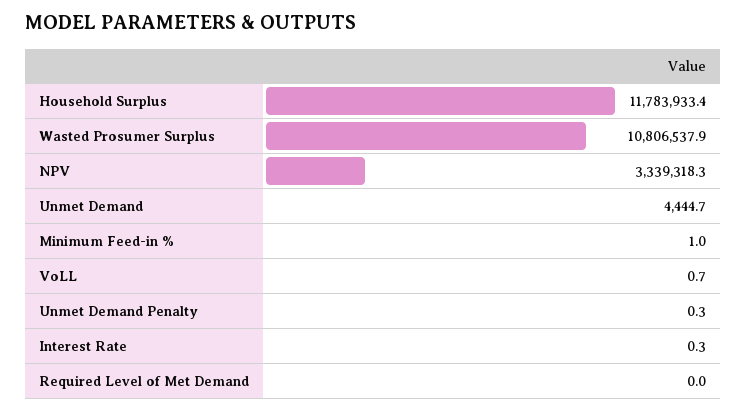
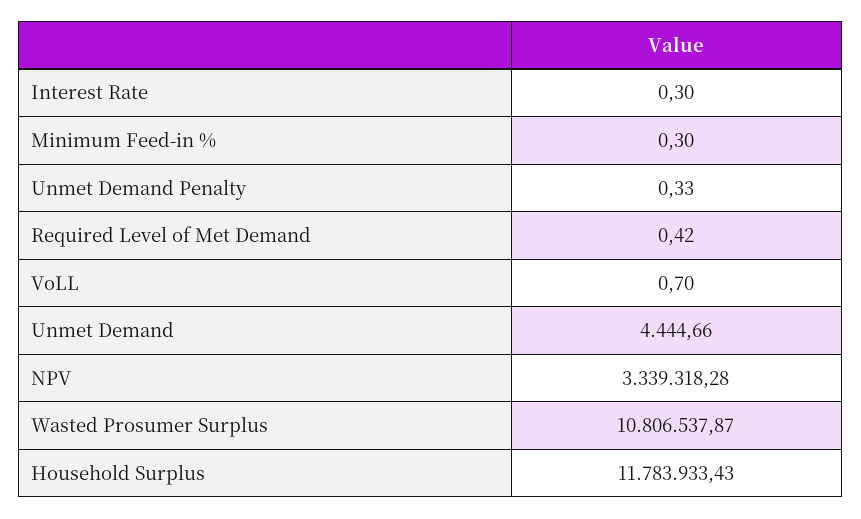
  {
    "Household Surplus": 11783933.43,
    "Wasted Prosumer Surplus": 10806537.87,
    "NPV": 3339318.28,
    "Unmet Demand": 4444.66,
-   "Minimum Feed-in %": 1,
+   "Minimum Feed-in %": 0.3,
    "VoLL": 0.7,
    "Unmet Demand Penalty": 0.33,
    "Interest Rate": 0.3,
-   "Required Level of Met Demand": 0
+   "Required Level of Met Demand": 0.42
  }

